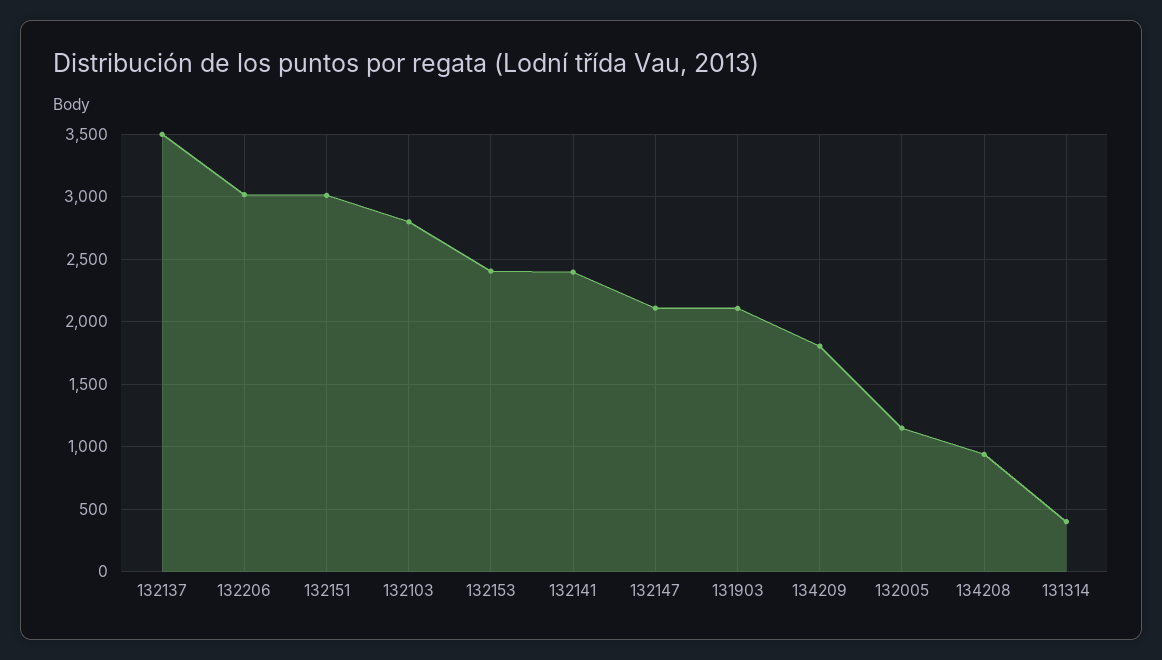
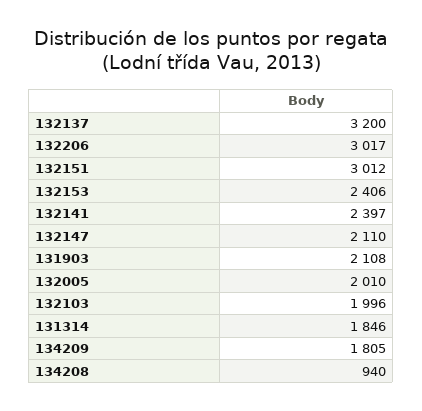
  {
-   "132137": 3500,
+   "132137": 3200,
    "132206": 3017,
    "132151": 3012,
-   "132103": 2800,
+   "132103": 1996,
    "132153": 2406,
    "132141": 2397,
    "132147": 2110,
    "131903": 2108,
    "134209": 1805,
-   "132005": 1150,
+   "132005": 2010,
    "134208": 940,
-   "131314": 400
+   "131314": 1846
  }

